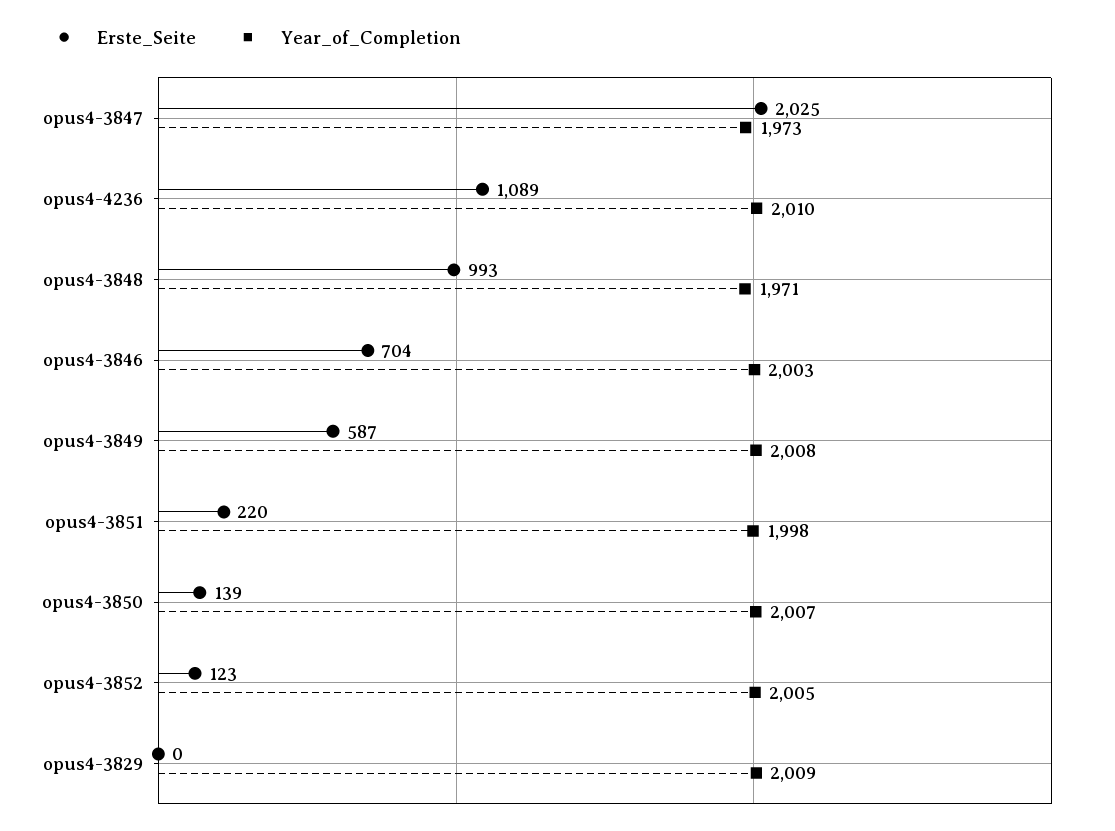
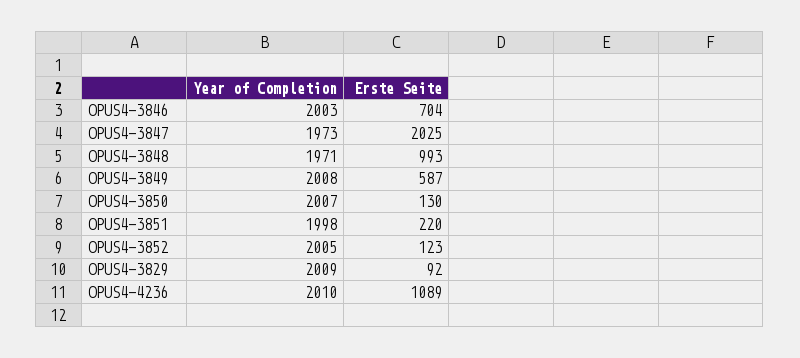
  {
    "Erste_Seite": {
      "opus4-3847": 2025,
      "opus4-4236": 1089,
      "opus4-3848": 993,
      "opus4-3846": 704,
      "opus4-3849": 587,
      "opus4-3851": 220,
-     "opus4-3850": 139,
+     "opus4-3850": 130,
      "opus4-3852": 123,
-     "opus4-3829": 0
+     "opus4-3829": 92
    },
    "Year_of_Completion": {
      "opus4-3847": 1973,
      "opus4-4236": 2010,
      "opus4-3848": 1971,
      "opus4-3846": 2003,
      "opus4-3849": 2008,
      "opus4-3851": 1998,
      "opus4-3850": 2007,
      "opus4-3852": 2005,
      "opus4-3829": 2009
    }
  }

